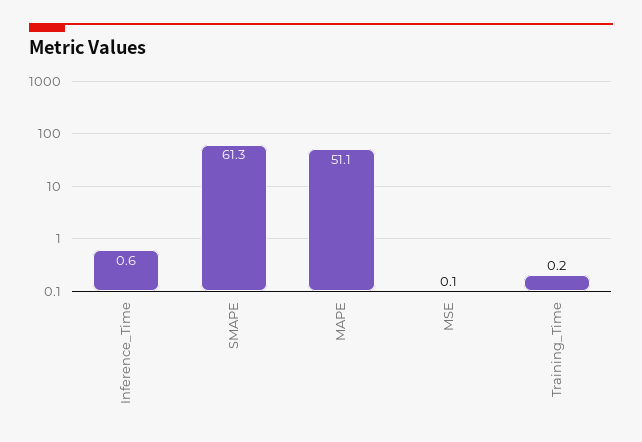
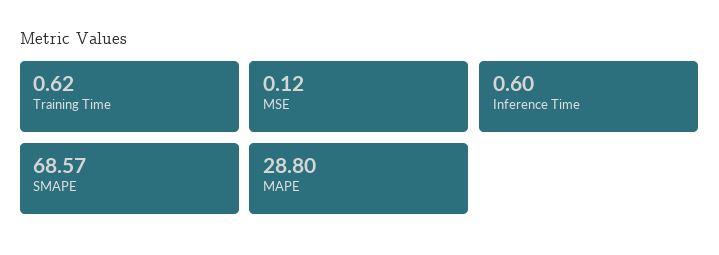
  {
    "Inference_Time": 0.6,
-   "SMAPE": 61.3,
+   "SMAPE": 68.57,
-   "MAPE": 51.1,
+   "MAPE": 28.8,
    "MSE": 0.12,
-   "Training_Time": 0.2
+   "Training_Time": 0.62
  }

